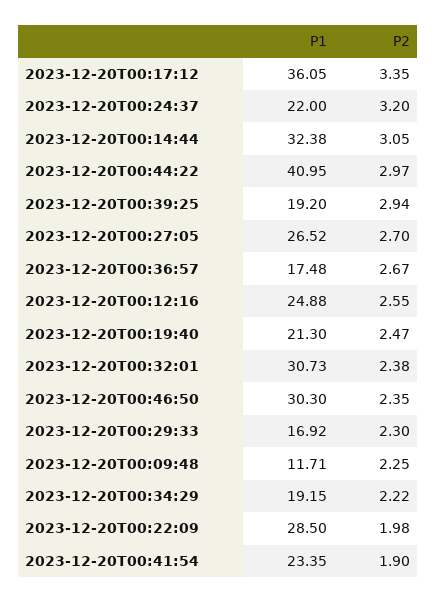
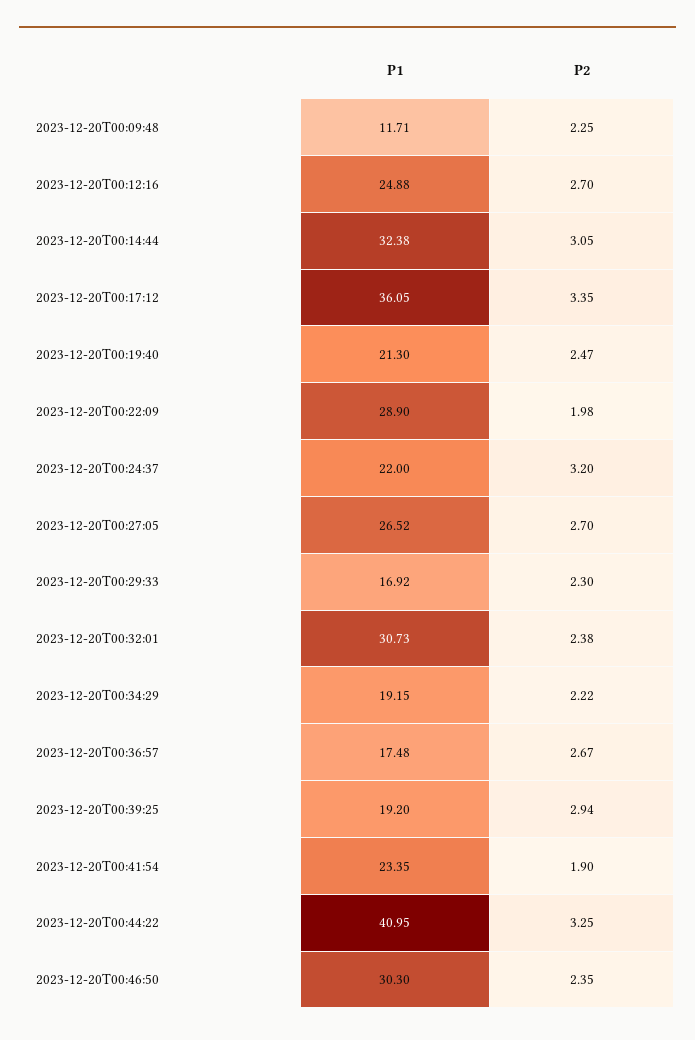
  {
    "P1": {
      "2023-12-20T00:17:12": 36.05,
      "2023-12-20T00:24:37": 22,
      "2023-12-20T00:14:44": 32.38,
      "2023-12-20T00:44:22": 40.95,
      "2023-12-20T00:39:25": 19.2,
      "2023-12-20T00:27:05": 26.52,
      "2023-12-20T00:36:57": 17.48,
      "2023-12-20T00:12:16": 24.88,
      "2023-12-20T00:19:40": 21.3,
      "2023-12-20T00:32:01": 30.73,
      "2023-12-20T00:46:50": 30.3,
      "2023-12-20T00:29:33": 16.92,
      "2023-12-20T00:09:48": 11.71,
      "2023-12-20T00:34:29": 19.15,
-     "2023-12-20T00:22:09": 28.5,
+     "2023-12-20T00:22:09": 28.9,
      "2023-12-20T00:41:54": 23.35
    },
    "P2": {
      "2023-12-20T00:17:12": 3.35,
      "2023-12-20T00:24:37": 3.2,
      "2023-12-20T00:14:44": 3.05,
-     "2023-12-20T00:44:22": 2.97,
+     "2023-12-20T00:44:22": 3.25,
      "2023-12-20T00:39:25": 2.94,
      "2023-12-20T00:27:05": 2.7,
      "2023-12-20T00:36:57": 2.67,
-     "2023-12-20T00:12:16": 2.55,
+     "2023-12-20T00:12:16": 2.7,
      "2023-12-20T00:19:40": 2.47,
      "2023-12-20T00:32:01": 2.38,
      "2023-12-20T00:46:50": 2.35,
      "2023-12-20T00:29:33": 2.3,
      "2023-12-20T00:09:48": 2.25,
      "2023-12-20T00:34:29": 2.22,
      "2023-12-20T00:22:09": 1.98,
      "2023-12-20T00:41:54": 1.9
    }
  }

